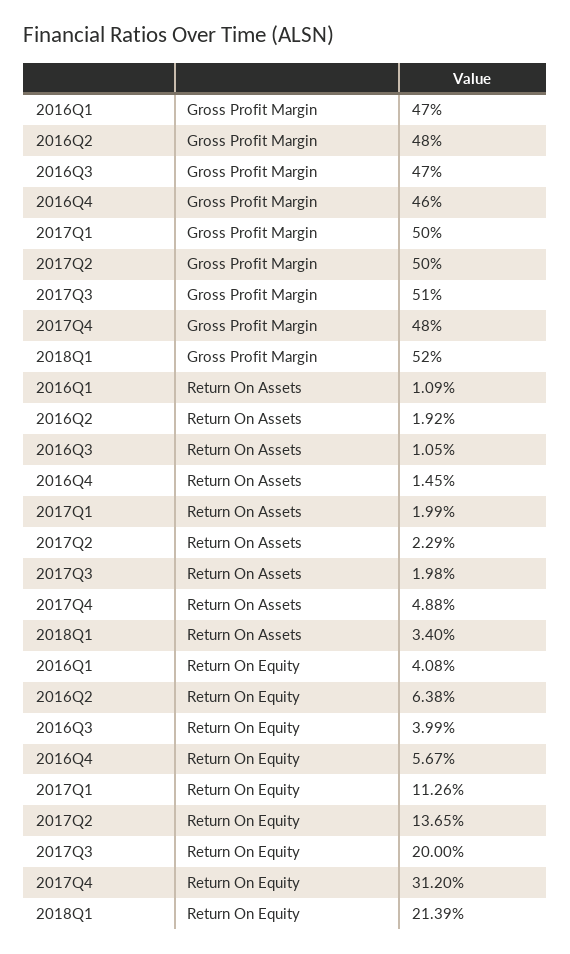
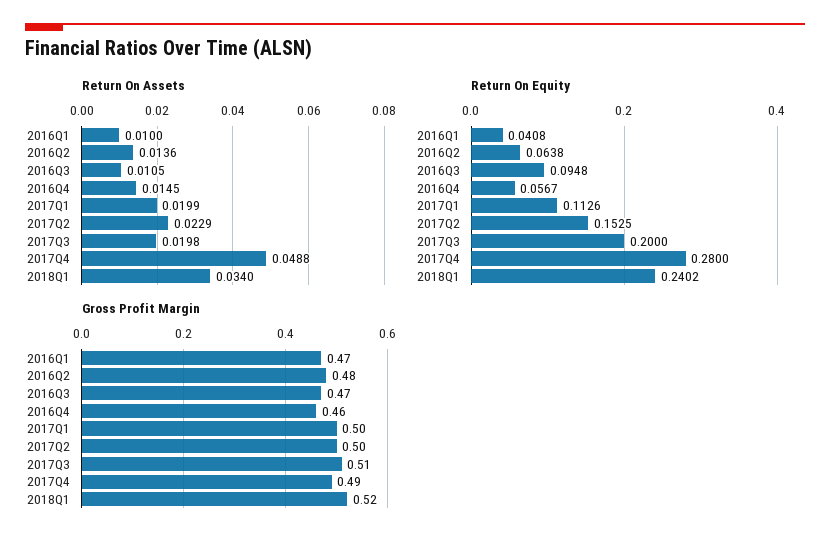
  {
    "Gross Profit Margin": {
      "2016Q1": 0.47,
      "2016Q2": 0.48,
      "2016Q3": 0.47,
      "2016Q4": 0.46,
      "2017Q1": 0.5,
      "2017Q2": 0.5,
      "2017Q3": 0.51,
-     "2017Q4": 0.48,
+     "2017Q4": 0.49,
      "2018Q1": 0.52
    },
    "Return On Assets": {
-     "2016Q1": 0.0109,
+     "2016Q1": 0.01,
-     "2016Q2": 0.0192,
+     "2016Q2": 0.0136,
      "2016Q3": 0.0105,
      "2016Q4": 0.0145,
      "2017Q1": 0.0199,
      "2017Q2": 0.0229,
      "2017Q3": 0.0198,
      "2017Q4": 0.0488,
      "2018Q1": 0.034
    },
    "Return On Equity": {
      "2016Q1": 0.0408,
      "2016Q2": 0.0638,
-     "2016Q3": 0.0399,
+     "2016Q3": 0.0948,
      "2016Q4": 0.0567,
      "2017Q1": 0.1126,
-     "2017Q2": 0.1365,
+     "2017Q2": 0.1525,
      "2017Q3": 0.2,
-     "2017Q4": 0.312,
+     "2017Q4": 0.28,
-     "2018Q1": 0.2139
+     "2018Q1": 0.2402
    }
  }

